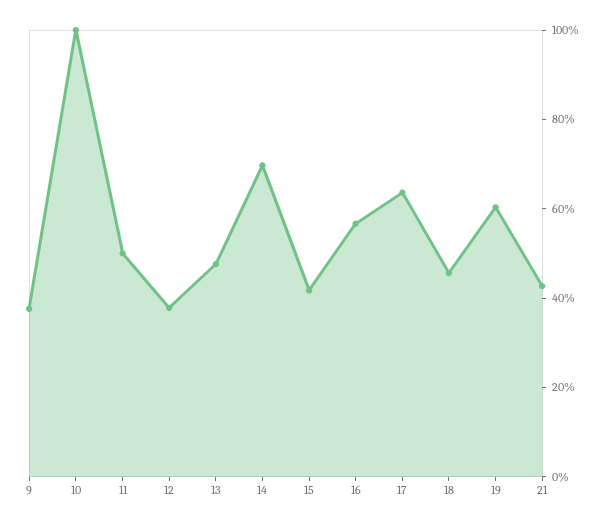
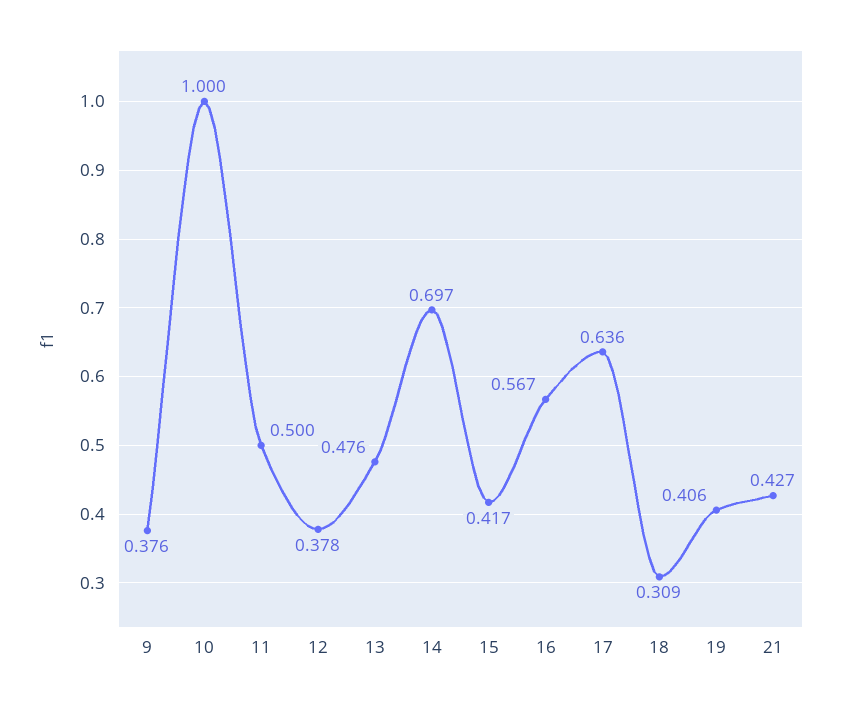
  {
    "9": 0.376,
    "10": 1,
    "11": 0.5,
    "12": 0.378,
    "13": 0.476,
    "14": 0.697,
    "15": 0.417,
    "16": 0.567,
    "17": 0.636,
-   "18": 0.45,
+   "18": 0.309,
-   "19": 0.6,
+   "19": 0.406,
    "21": 0.427
  }

